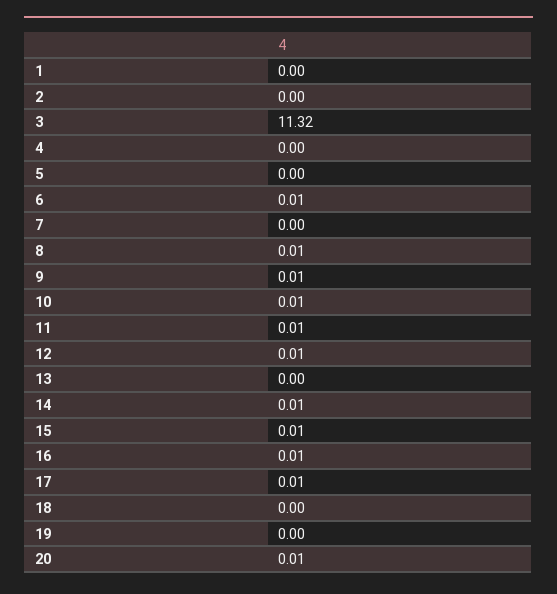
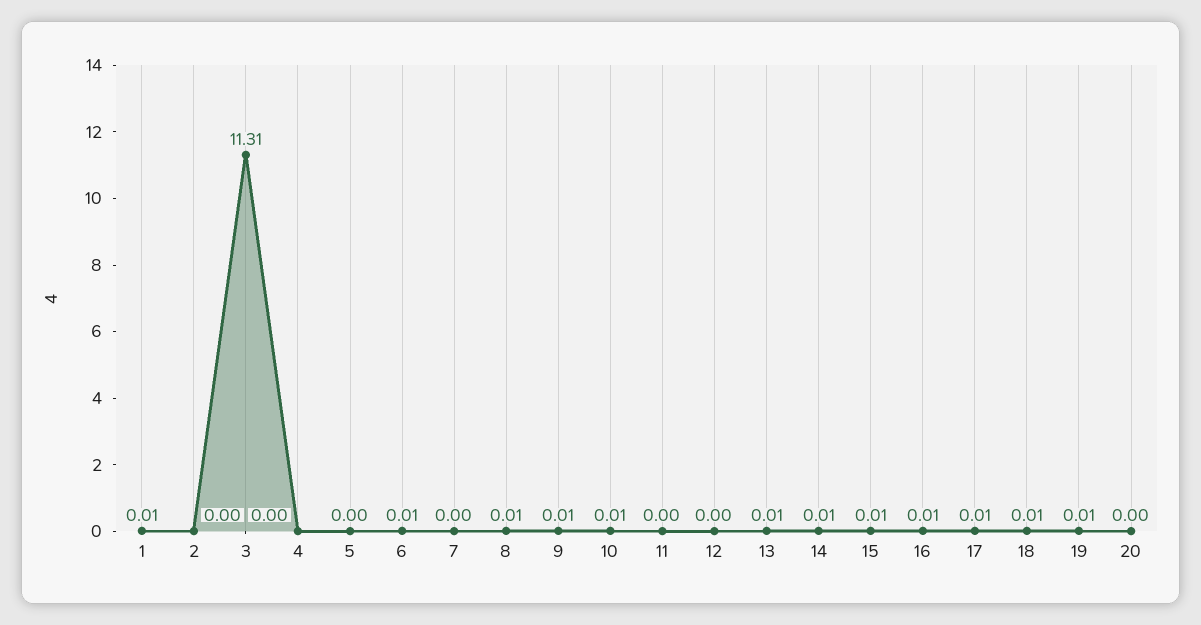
  {
-   "1": 0,
+   "1": 0.01,
    "2": 0,
-   "3": 11.32,
+   "3": 11.31,
    "4": 0,
    "5": 0,
    "6": 0.01,
    "7": 0,
    "8": 0.01,
    "9": 0.01,
    "10": 0.01,
-   "11": 0.01,
+   "11": 0,
-   "12": 0.01,
+   "12": 0,
-   "13": 0,
+   "13": 0.01,
    "14": 0.01,
    "15": 0.01,
    "16": 0.01,
    "17": 0.01,
-   "18": 0,
+   "18": 0.01,
-   "19": 0,
+   "19": 0.01,
-   "20": 0.01
+   "20": 0
  }

